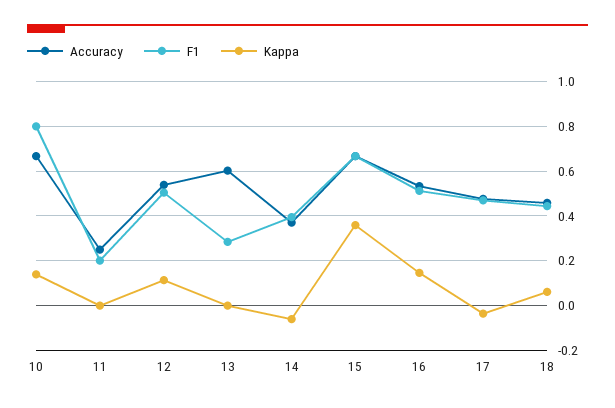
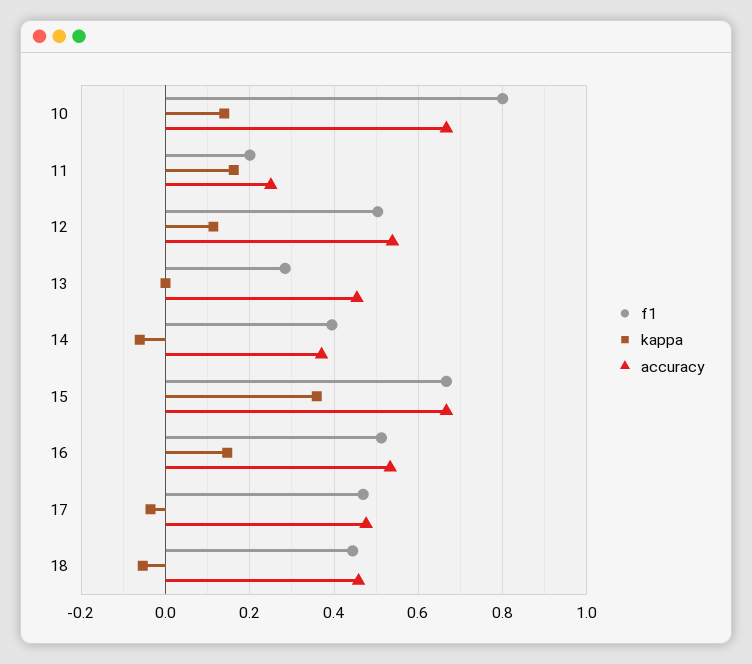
  {
    "Accuracy": {
      "10": 0.66,
      "11": 0.26,
      "12": 0.54,
-     "13": 0.6,
+     "13": 0.46,
      "14": 0.38,
      "15": 0.66,
      "16": 0.54,
      "17": 0.48,
      "18": 0.46
    },
    "F1": {
      "10": 0.8,
      "11": 0.2,
      "12": 0.5,
      "13": 0.28,
      "14": 0.4,
      "15": 0.66,
      "16": 0.52,
      "17": 0.46,
      "18": 0.44
    },
    "Kappa": {
      "10": 0.14,
-     "11": 0,
+     "11": 0.16,
      "12": 0.12,
      "13": 0,
      "14": -0.06,
      "15": 0.36,
      "16": 0.14,
      "17": -0.04,
-     "18": 0.05
+     "18": -0.06
    }
  }

